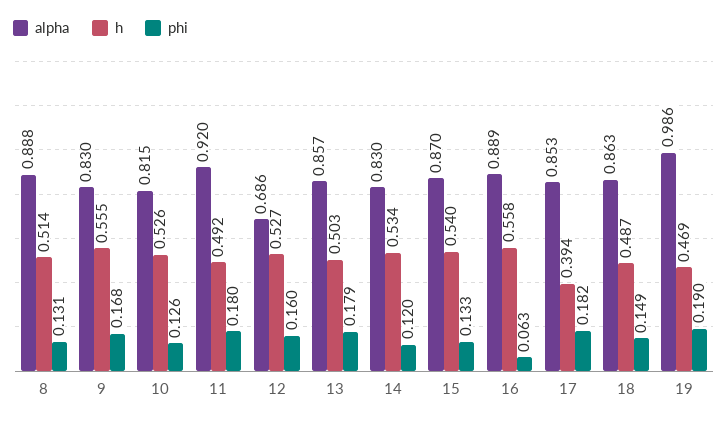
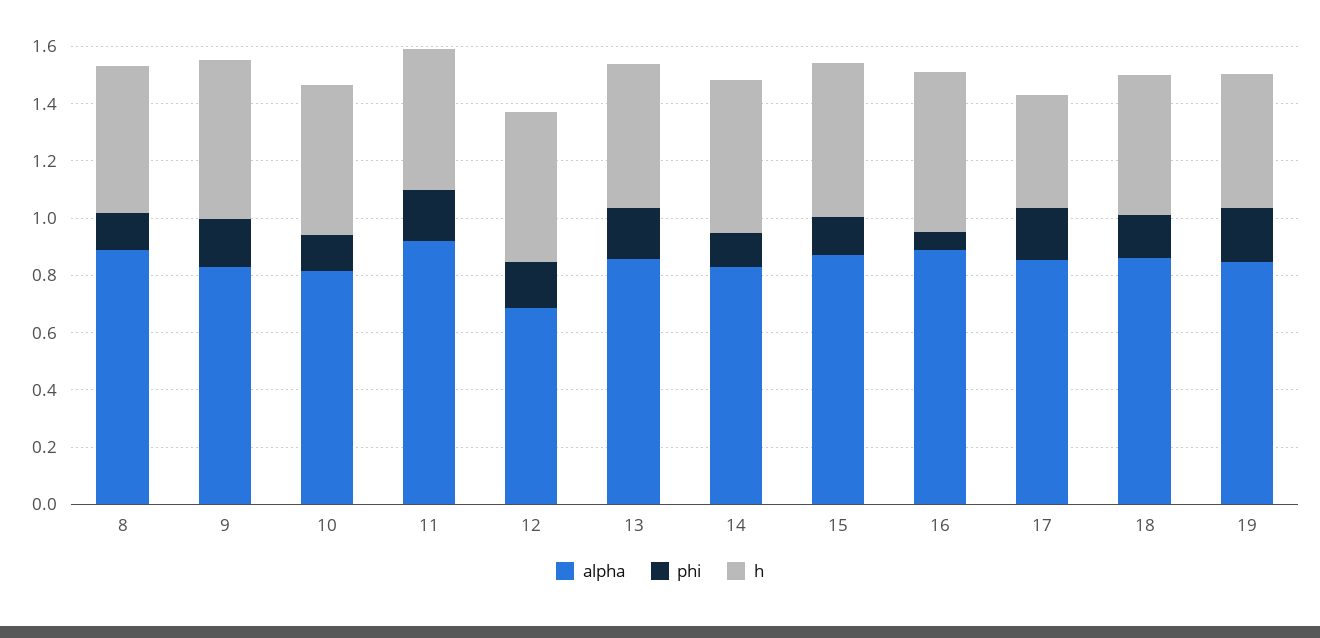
  {
    "alpha": {
      "8": 0.888,
      "9": 0.83,
      "10": 0.815,
      "11": 0.92,
      "12": 0.686,
      "13": 0.857,
      "14": 0.83,
      "15": 0.87,
      "16": 0.889,
      "17": 0.853,
      "18": 0.863,
-     "19": 0.986
+     "19": 0.85
    },
    "h": {
      "8": 0.514,
      "9": 0.555,
      "10": 0.526,
      "11": 0.492,
      "12": 0.527,
      "13": 0.503,
      "14": 0.534,
      "15": 0.54,
      "16": 0.558,
      "17": 0.394,
      "18": 0.487,
      "19": 0.469
    },
    "phi": {
      "8": 0.131,
      "9": 0.168,
      "10": 0.126,
      "11": 0.18,
      "12": 0.16,
      "13": 0.179,
      "14": 0.12,
      "15": 0.133,
      "16": 0.063,
      "17": 0.182,
      "18": 0.149,
      "19": 0.19
    }
  }

